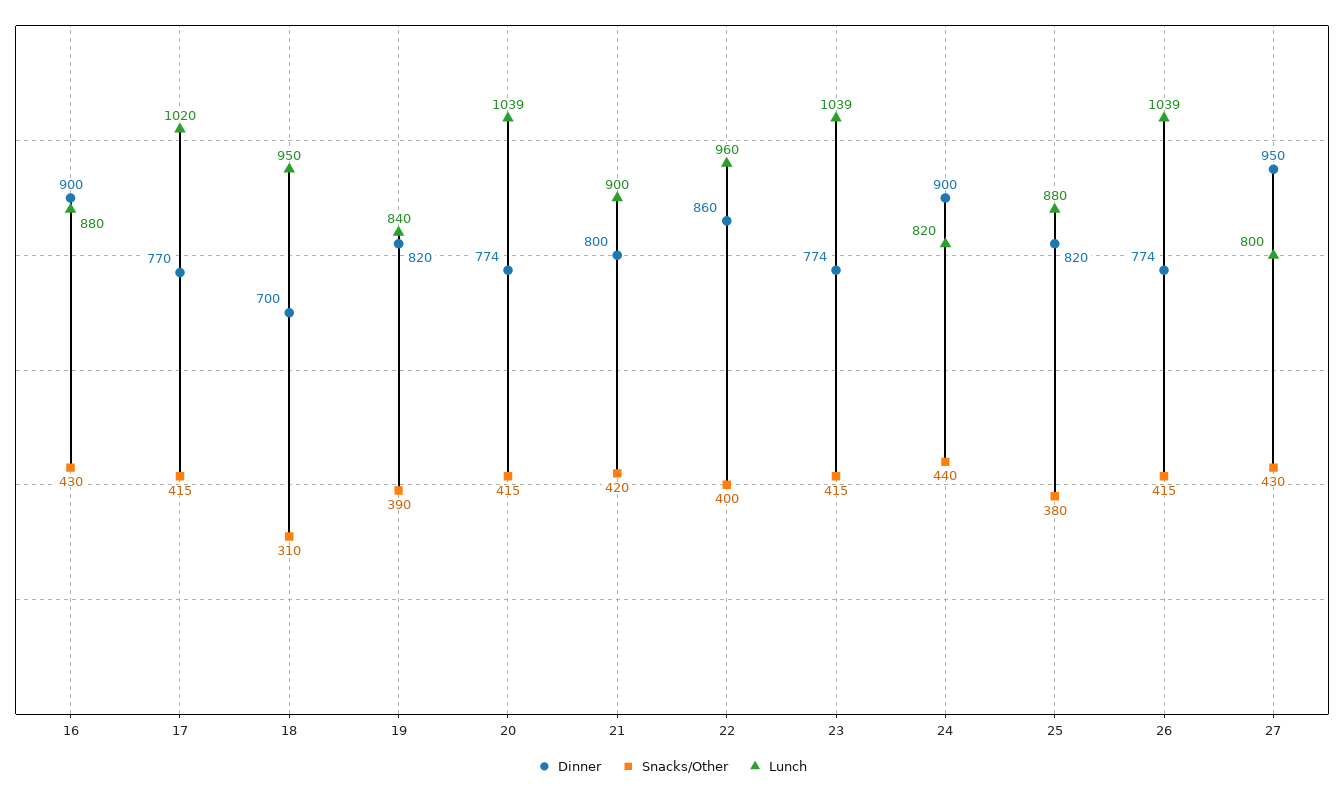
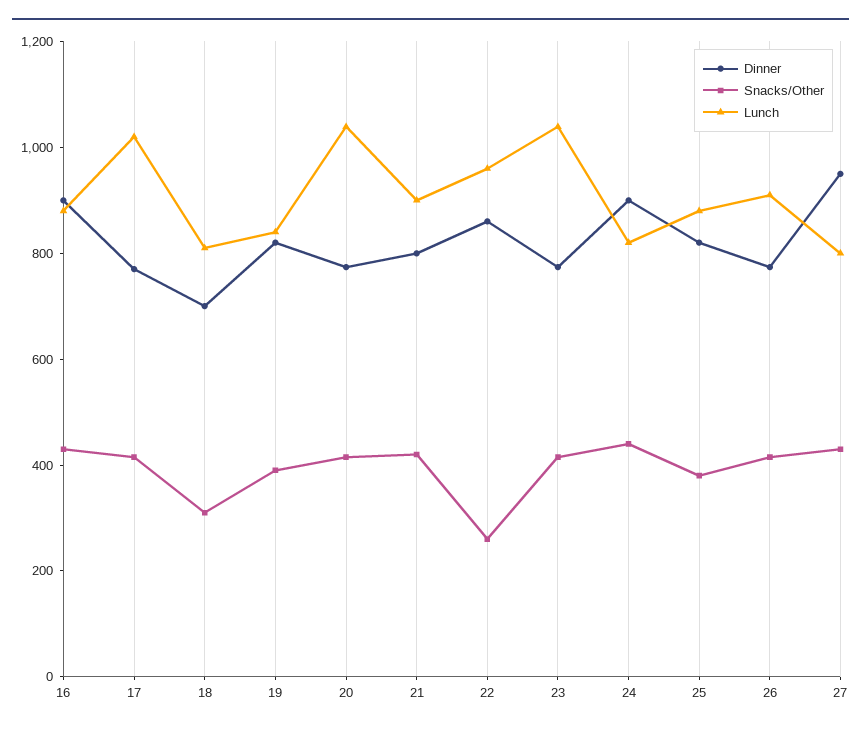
  {
    "Dinner": {
      "16": 900,
      "17": 770,
      "18": 700,
      "19": 820,
      "20": 774,
      "21": 800,
      "22": 860,
      "23": 774,
      "24": 900,
      "25": 820,
      "26": 774,
      "27": 950
    },
    "Snacks/Other": {
      "16": 430,
      "17": 415,
      "18": 310,
      "19": 390,
      "20": 415,
      "21": 420,
-     "22": 400,
+     "22": 250,
      "23": 415,
      "24": 440,
      "25": 380,
      "26": 415,
      "27": 430
    },
    "Lunch": {
      "16": 880,
      "17": 1020,
-     "18": 950,
+     "18": 800,
      "19": 840,
      "20": 1039,
      "21": 900,
      "22": 960,
      "23": 1039,
      "24": 820,
      "25": 880,
-     "26": 1039,
+     "26": 900,
      "27": 800
    }
  }

